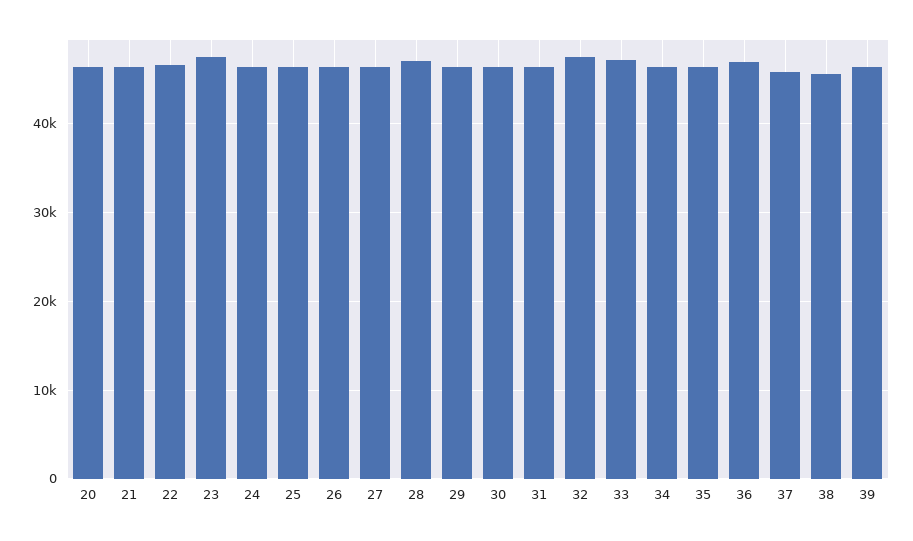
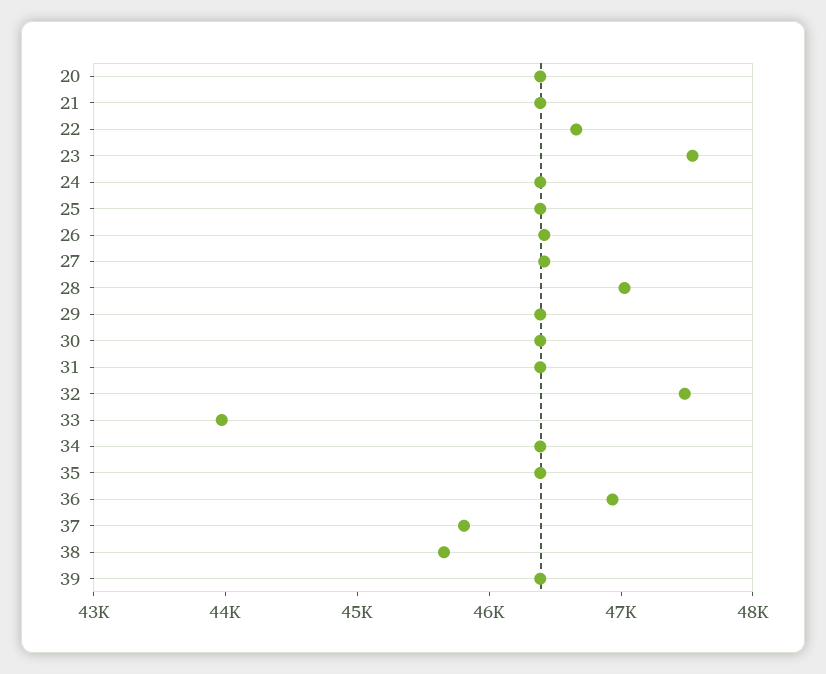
  {
    "20": 46400,
    "21": 46400,
    "22": 46600,
    "23": 47600,
    "24": 46400,
    "25": 46400,
    "26": 46400,
    "27": 46400,
    "28": 47000,
    "29": 46400,
    "30": 46400,
    "31": 46400,
    "32": 47400,
-   "33": 47000,
+   "33": 44000,
    "34": 46400,
    "35": 46400,
    "36": 47000,
    "37": 45800,
    "38": 45600,
    "39": 46400
  }

